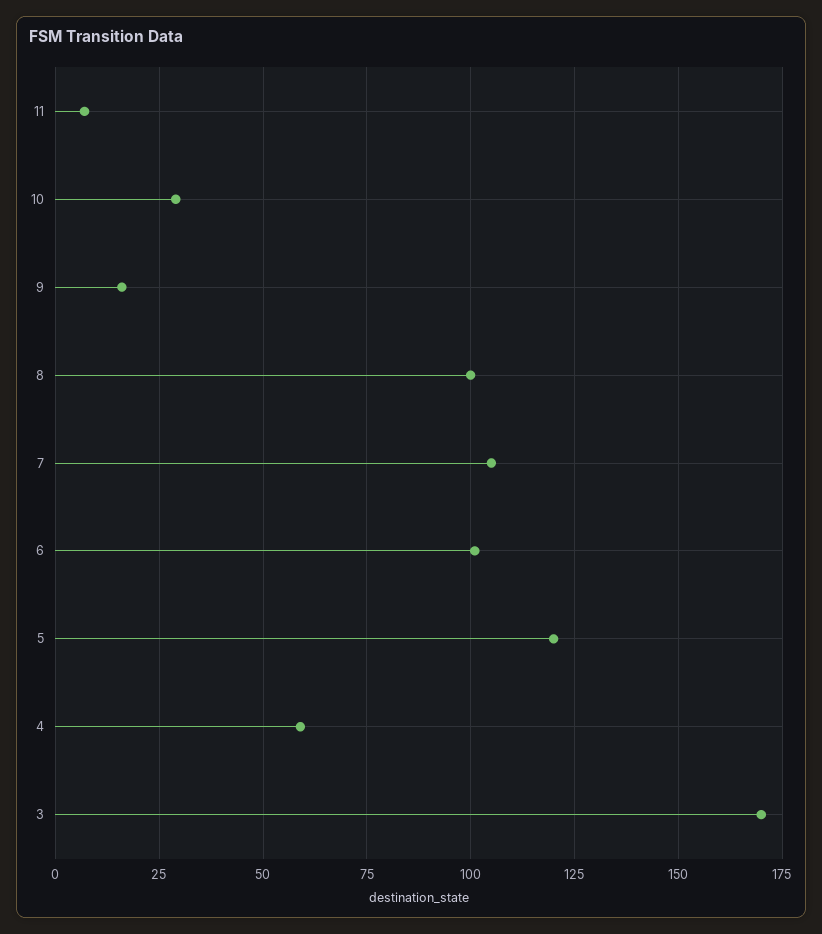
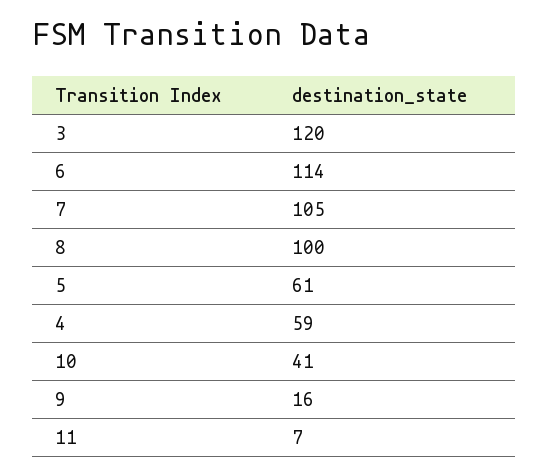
  {
    "11": 7,
-   "10": 30,
+   "10": 41,
    "9": 16,
    "8": 100,
    "7": 105,
-   "6": 100,
+   "6": 114,
-   "5": 120,
+   "5": 61,
    "4": 59,
-   "3": 170
+   "3": 120
  }

